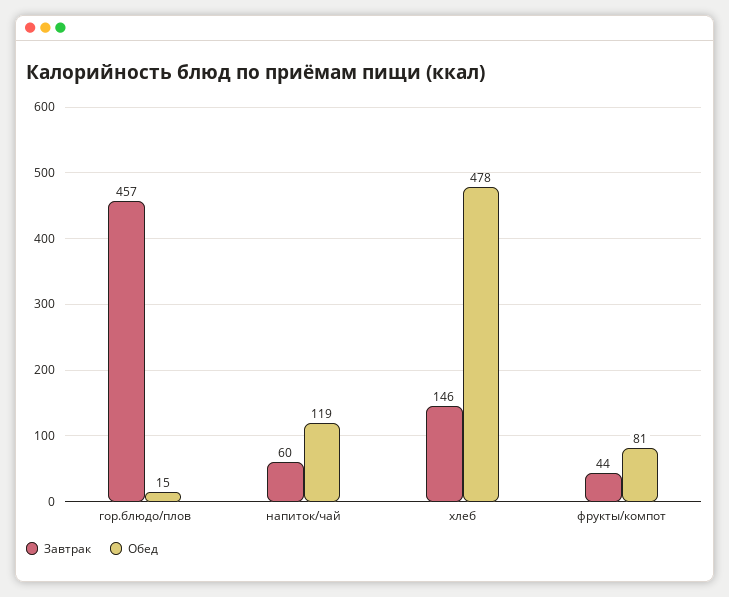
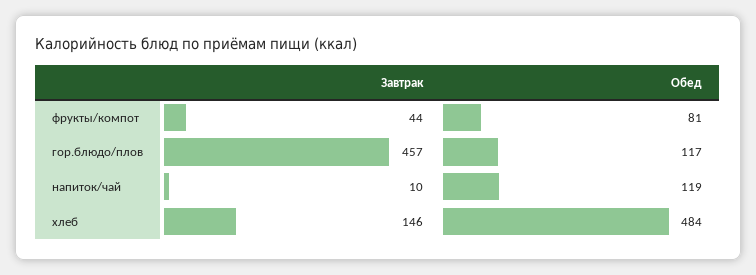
  {
    "Завтрак": {
      "гор.блюдо/плов": 457,
-     "напиток/чай": 60,
+     "напиток/чай": 10,
      "хлеб": 146,
      "фрукты/компот": 44
    },
    "Обед": {
-     "гор.блюдо/плов": 15,
+     "гор.блюдо/плов": 117,
      "напиток/чай": 119,
-     "хлеб": 478,
+     "хлеб": 484,
      "фрукты/компот": 81
    }
  }

